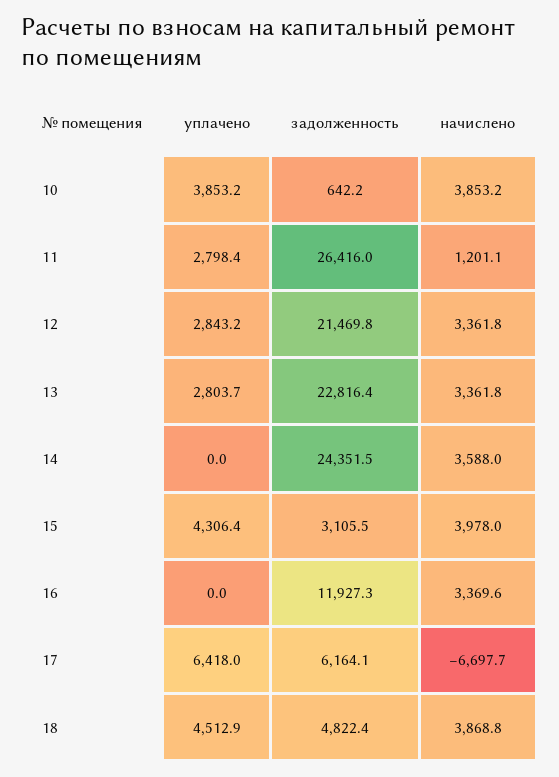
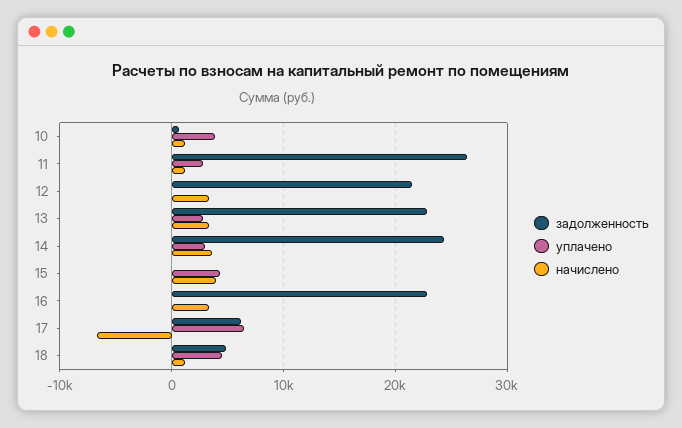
  {
    "уплачено": {
      "10": 3853.2,
      "11": 2798.4,
-     "12": 2843.2,
+     "12": 0,
      "13": 2803.7,
-     "14": 0,
+     "14": 3000,
      "15": 4306.4,
      "16": 0,
      "17": 6418,
      "18": 4512.9
    },
    "задолженность": {
      "10": 642.2,
      "11": 26416,
      "12": 21469.8,
      "13": 22816.4,
      "14": 24351.5,
-     "15": 3105.5,
+     "15": 0,
-     "16": 11927.3,
+     "16": 23000,
      "17": 6164.1,
      "18": 4822.4
    },
    "начислено": {
-     "10": 3853.2,
+     "10": 1000,
      "11": 1201.1,
      "12": 3361.8,
      "13": 3361.8,
      "14": 3588,
      "15": 3978,
      "16": 3369.6,
      "17": -6697.7,
-     "18": 3868.8
+     "18": 1000
    }
  }

